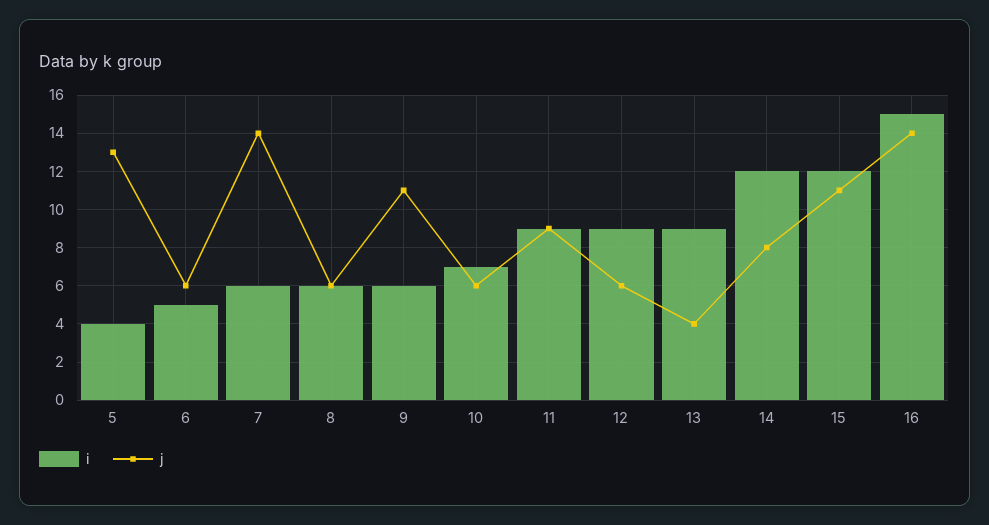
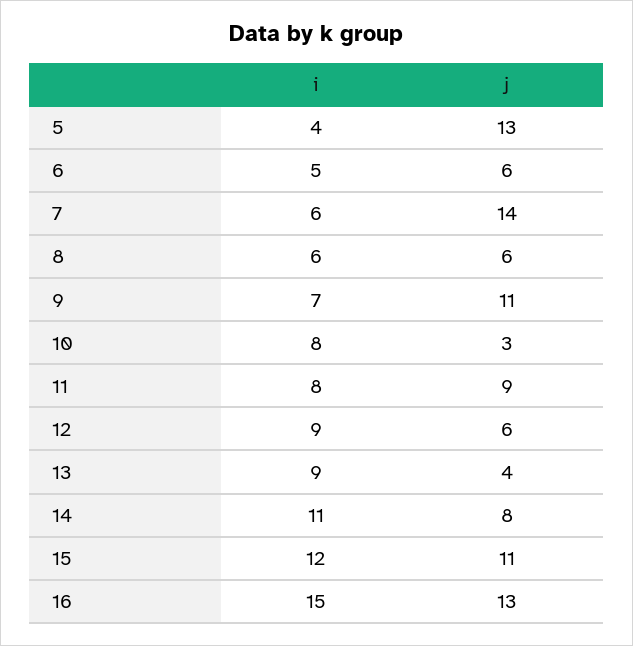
  {
    "i": {
      "5": 4,
      "6": 5,
      "7": 6,
      "8": 6,
-     "9": 6,
+     "9": 7,
-     "10": 7,
+     "10": 8,
-     "11": 9,
+     "11": 8,
      "12": 9,
      "13": 9,
-     "14": 12,
+     "14": 11,
      "15": 12,
      "16": 15
    },
    "j": {
      "5": 13,
      "6": 6,
      "7": 14,
      "8": 6,
      "9": 11,
-     "10": 6,
+     "10": 3,
      "11": 9,
      "12": 6,
      "13": 4,
      "14": 8,
      "15": 11,
-     "16": 14
+     "16": 13
    }
  }

